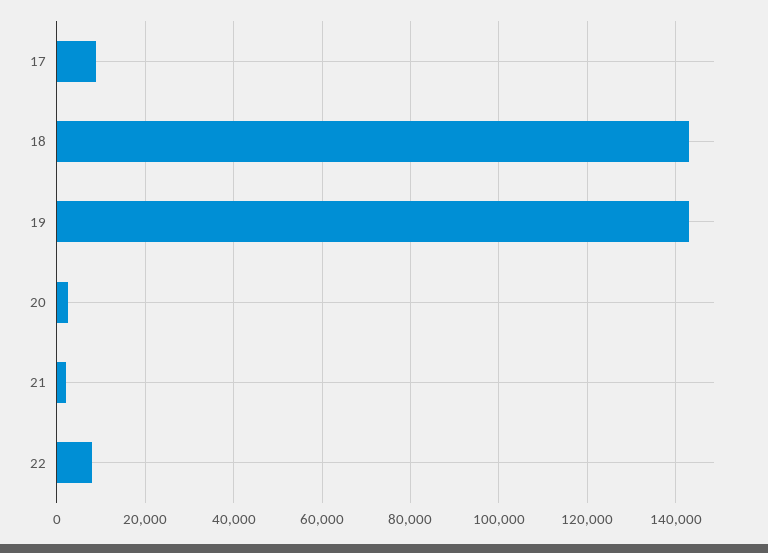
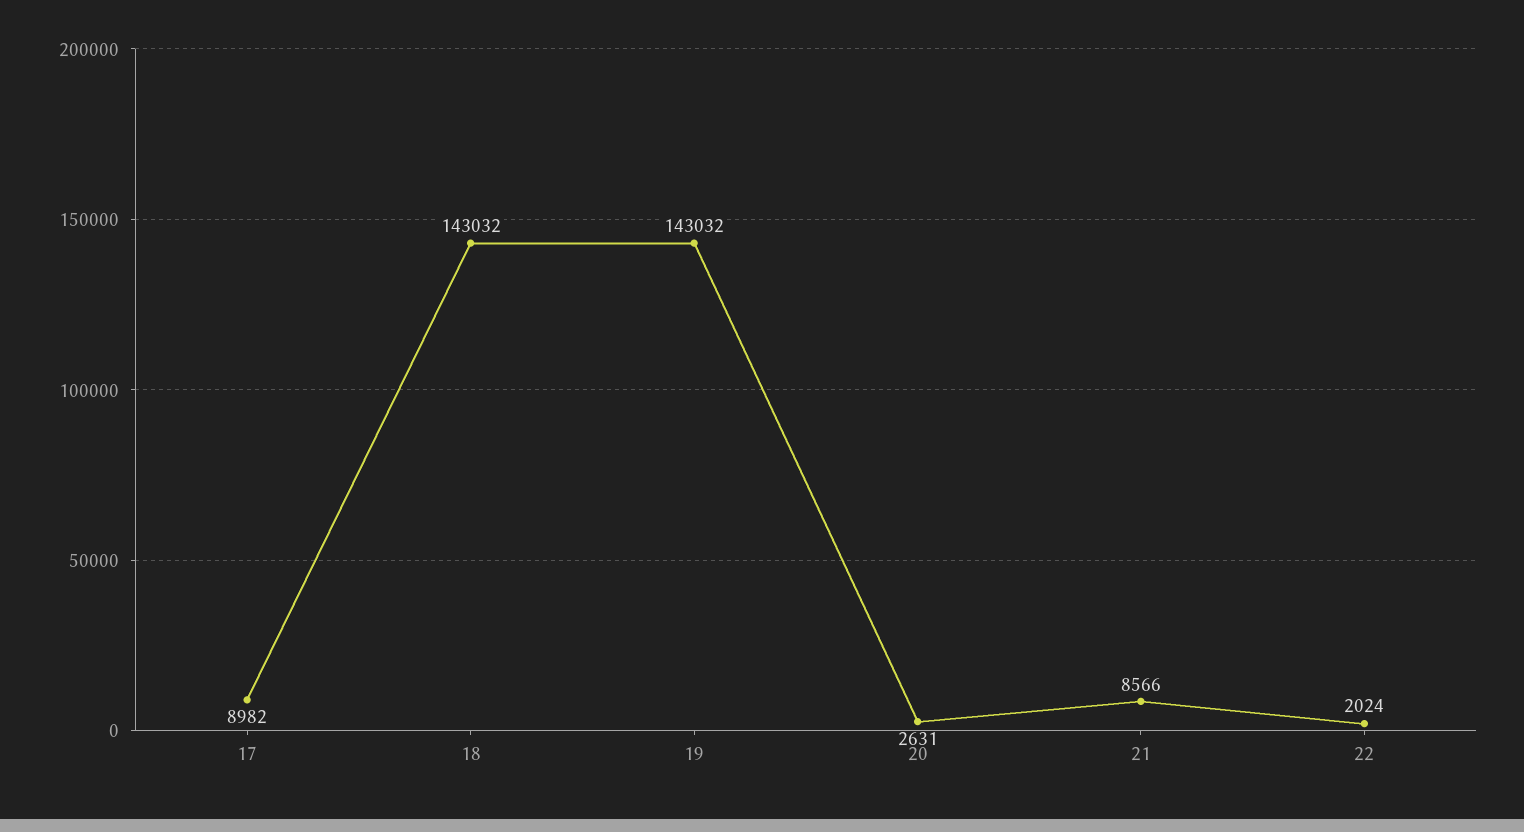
  {
    "17": 8982,
    "18": 143032,
    "19": 143032,
    "20": 2631,
-   "21": 2000,
+   "21": 8566,
-   "22": 8000
+   "22": 2024
  }

